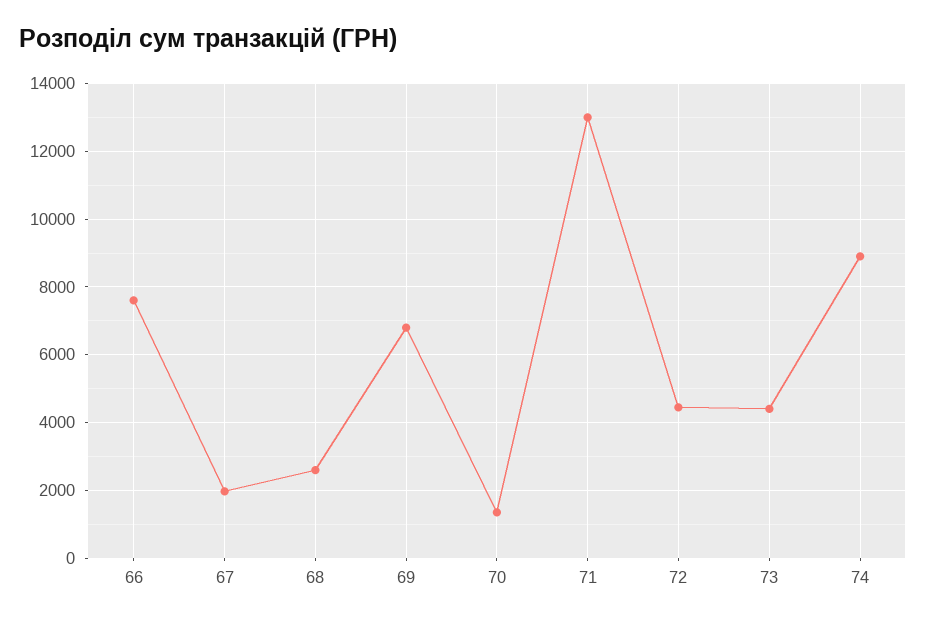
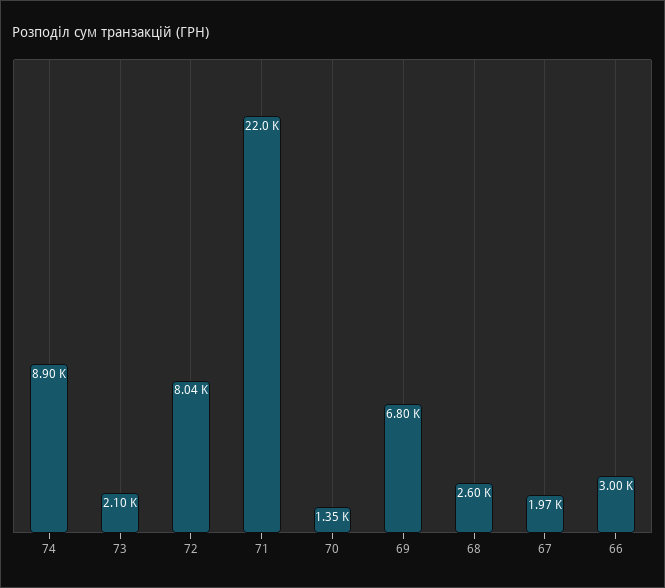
  {
-   "66": 7600,
+   "66": 3000,
    "67": 1970,
    "68": 2600,
    "69": 6800,
    "70": 1350,
-   "71": 13000,
+   "71": 22000,
-   "72": 4400,
+   "72": 8040,
-   "73": 4400,
+   "73": 2100,
    "74": 8900
  }

